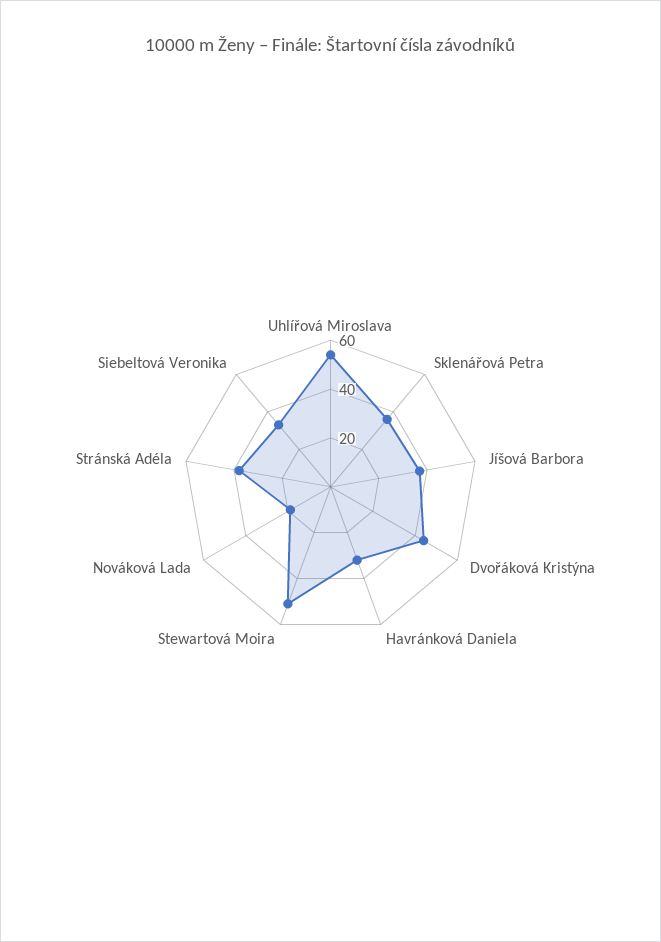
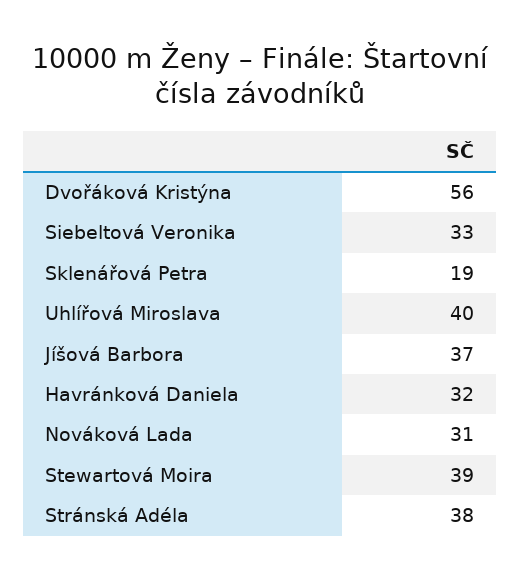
  {
-   "Uhlířová Miroslava": 55,
+   "Uhlířová Miroslava": 40,
-   "Sklenářová Petra": 35,
+   "Sklenářová Petra": 19,
    "Jíšová Barbora": 37,
-   "Dvořáková Kristýna": 45,
+   "Dvořáková Kristýna": 56,
    "Havránková Daniela": 32,
-   "Stewartová Moira": 50,
+   "Stewartová Moira": 39,
-   "Nováková Lada": 20,
+   "Nováková Lada": 31,
    "Stránská Adéla": 38,
    "Siebeltová Veronika": 33
  }

